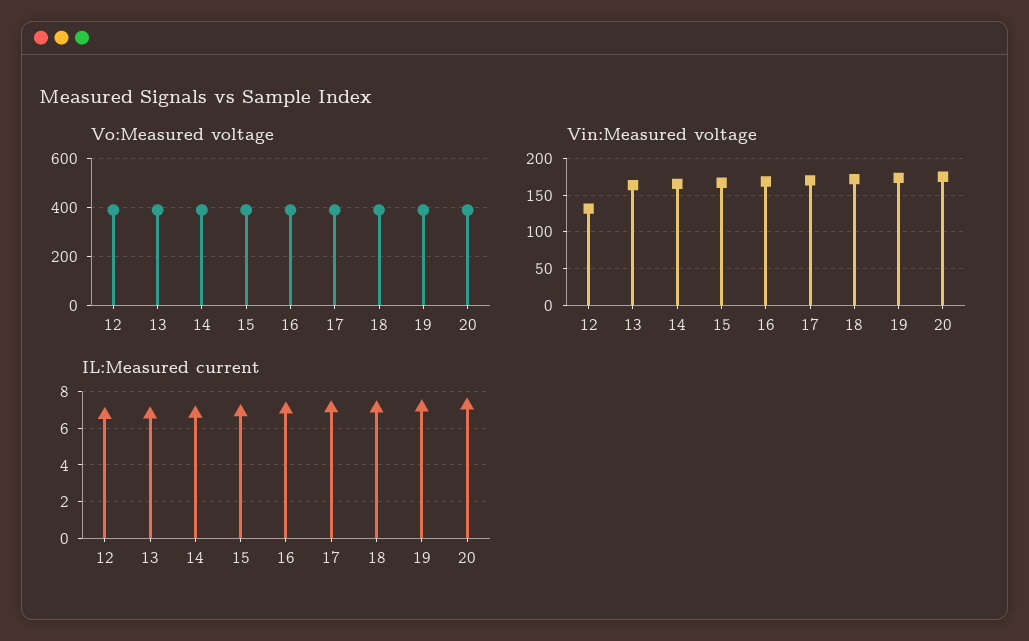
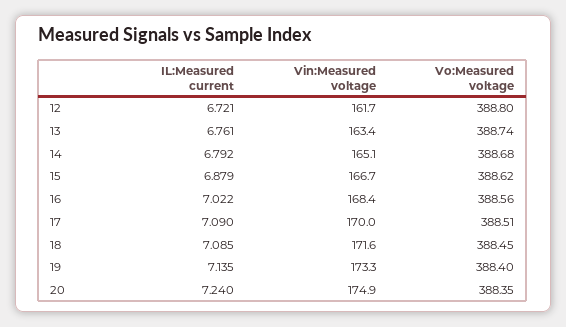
  {
    "Vo:Measured voltage": {
      "12": 388.8,
      "13": 388.74,
      "14": 388.68,
      "15": 388.62,
      "16": 388.56,
      "17": 388.51,
      "18": 388.45,
      "19": 388.4,
      "20": 388.35
    },
    "Vin:Measured voltage": {
-     "12": 130,
+     "12": 161.7,
      "13": 163.4,
      "14": 165.1,
      "15": 166.7,
      "16": 168.4,
      "17": 170,
      "18": 171.6,
      "19": 173.3,
      "20": 174.9
    },
    "IL:Measured current": {
      "12": 6.721,
      "13": 6.761,
      "14": 6.792,
      "15": 6.879,
      "16": 7.022,
      "17": 7.09,
      "18": 7.085,
      "19": 7.135,
      "20": 7.24
    }
  }

